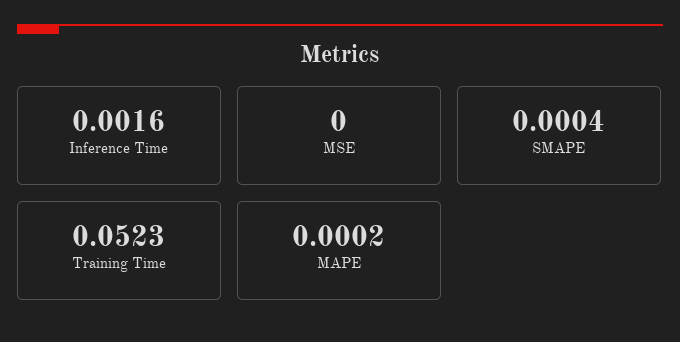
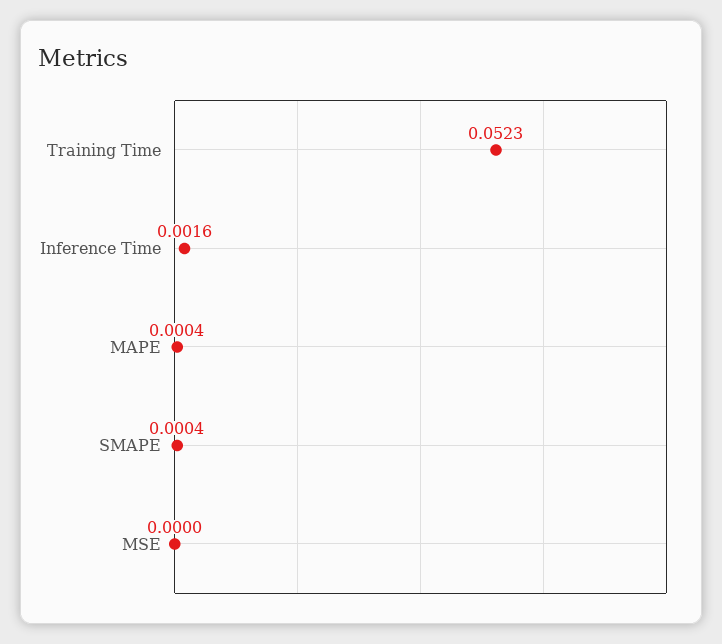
  {
    "Inference Time": 0.0016,
    "MSE": 0,
    "SMAPE": 0.0004,
    "Training Time": 0.0523,
-   "MAPE": 0.0002
+   "MAPE": 0.0004
  }

